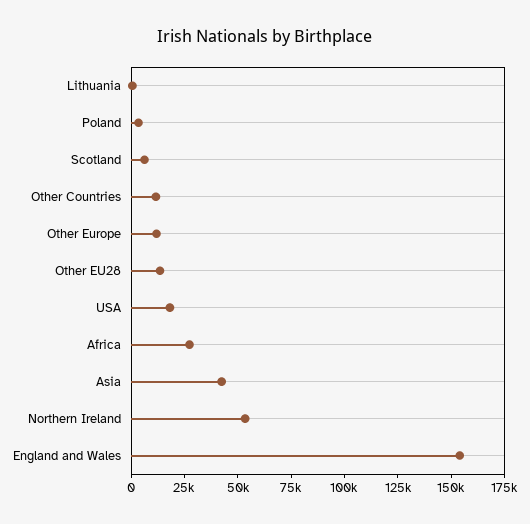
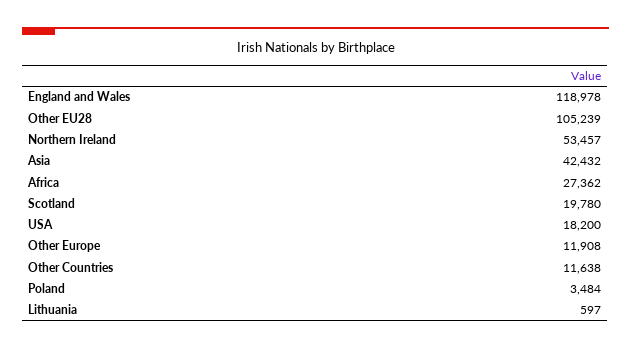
  {
    "Lithuania": 597,
    "Poland": 3484,
-   "Scotland": 5000,
+   "Scotland": 19780,
    "Other Countries": 11638,
    "Other Europe": 11908,
-   "Other EU28": 15000,
+   "Other EU28": 105239,
    "USA": 18200,
    "Africa": 27362,
    "Asia": 42432,
    "Northern Ireland": 53457,
-   "England and Wales": 155000
+   "England and Wales": 118978
  }

